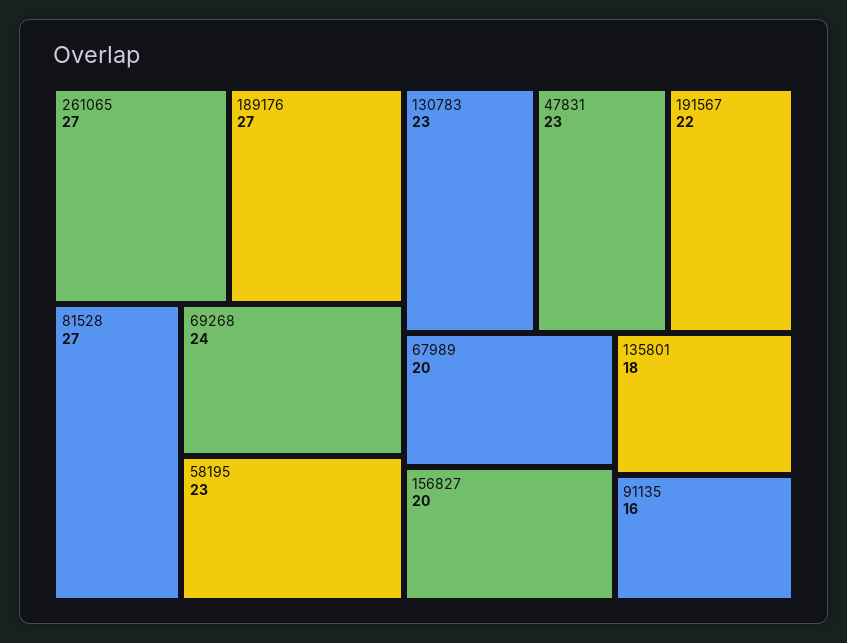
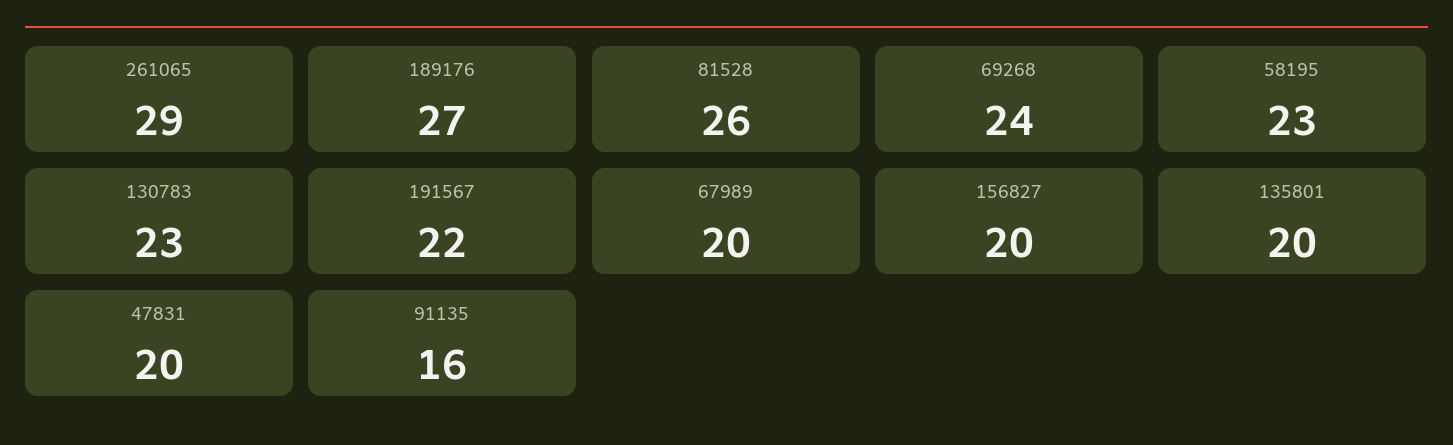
  {
-   "261065": 27,
+   "261065": 29,
    "189176": 27,
-   "81528": 27,
+   "81528": 26,
    "69268": 24,
    "58195": 23,
    "130783": 23,
-   "47831": 23,
+   "47831": 20,
    "191567": 22,
    "67989": 20,
    "156827": 20,
-   "135801": 18,
+   "135801": 20,
    "91135": 16
  }

